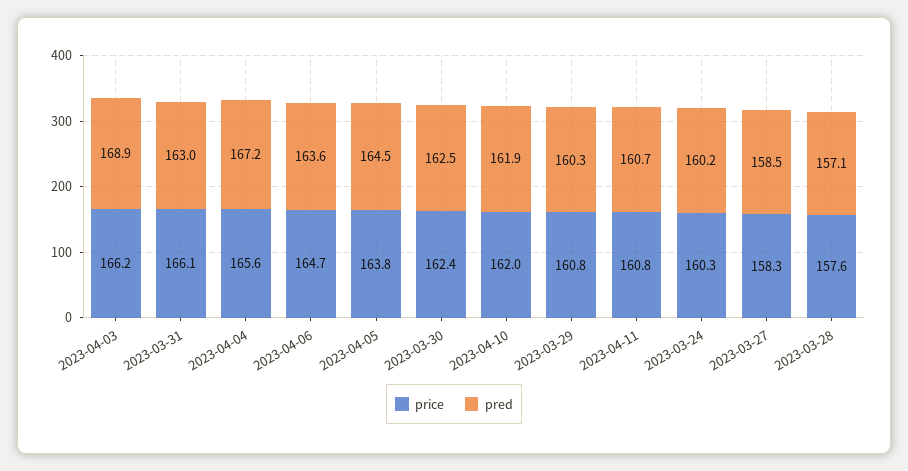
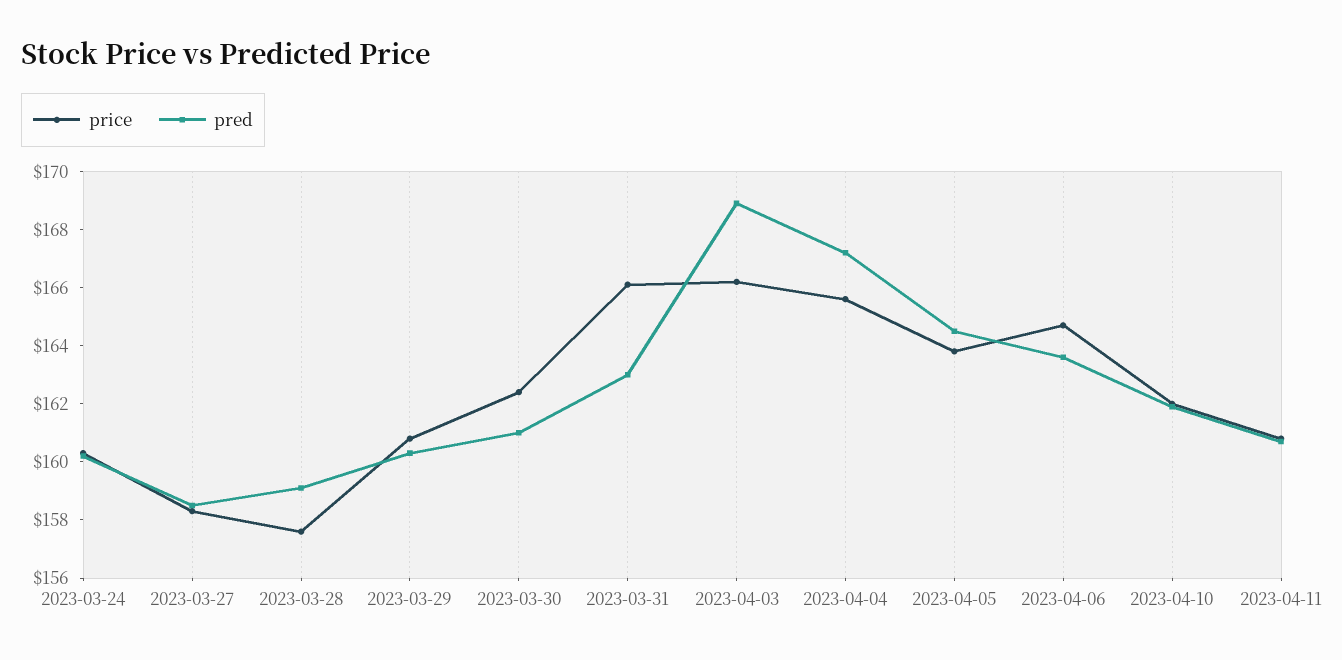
  {
    "price": {
      "2023-04-03": 166.2,
      "2023-03-31": 166.1,
      "2023-04-04": 165.6,
      "2023-04-06": 164.7,
      "2023-04-05": 163.8,
      "2023-03-30": 162.4,
      "2023-04-10": 162,
      "2023-03-29": 160.8,
      "2023-04-11": 160.8,
      "2023-03-24": 160.3,
      "2023-03-27": 158.3,
      "2023-03-28": 157.6
    },
    "pred": {
      "2023-04-03": 168.9,
      "2023-03-31": 163,
      "2023-04-04": 167.2,
      "2023-04-06": 163.6,
      "2023-04-05": 164.5,
-     "2023-03-30": 162.5,
+     "2023-03-30": 161,
      "2023-04-10": 161.9,
      "2023-03-29": 160.3,
      "2023-04-11": 160.7,
      "2023-03-24": 160.2,
      "2023-03-27": 158.5,
-     "2023-03-28": 157.1
+     "2023-03-28": 159
    }
  }

